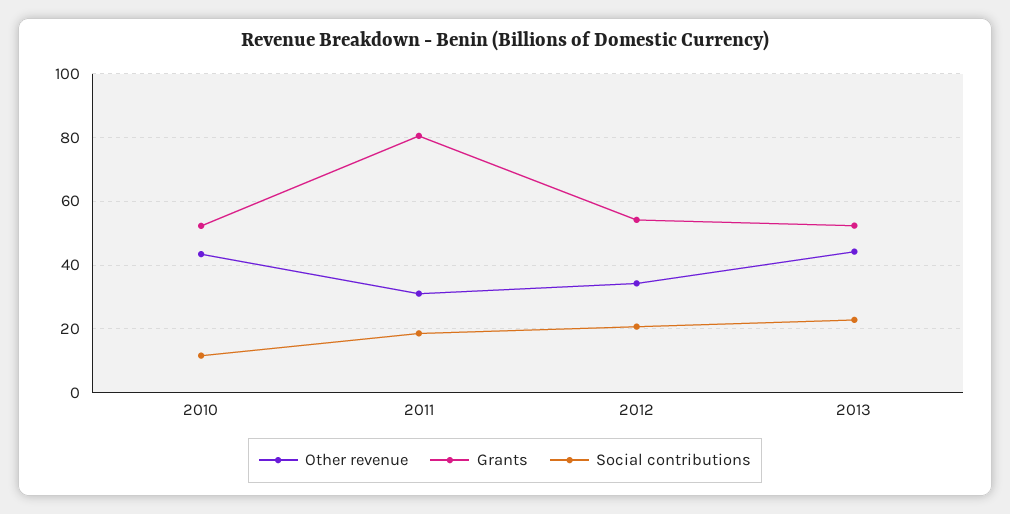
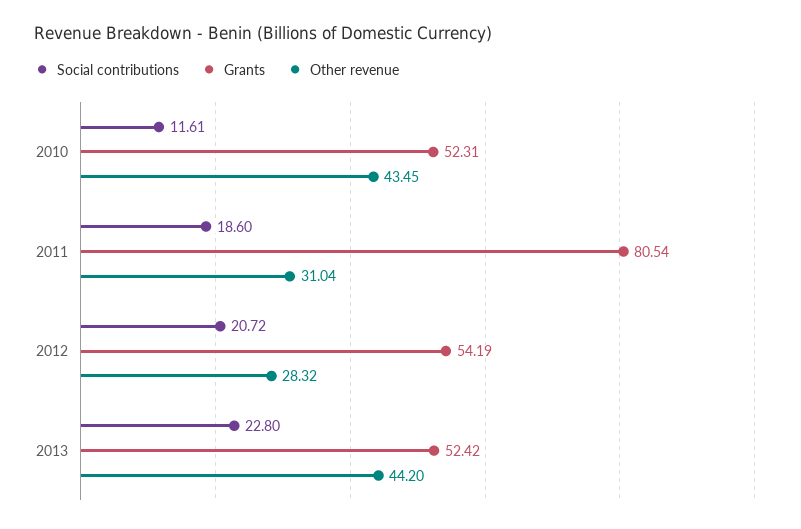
  {
    "Other revenue": {
      "2010": 43.45,
      "2011": 31.04,
-     "2012": 34,
+     "2012": 28.32,
      "2013": 44.2
    },
    "Grants": {
      "2010": 52.31,
      "2011": 80.54,
      "2012": 54.19,
      "2013": 52.42
    },
    "Social contributions": {
      "2010": 11.61,
      "2011": 18.6,
      "2012": 20.72,
      "2013": 22.8
    }
  }

